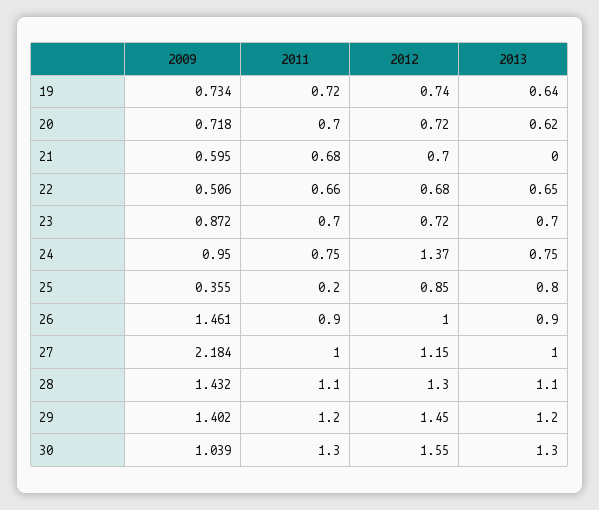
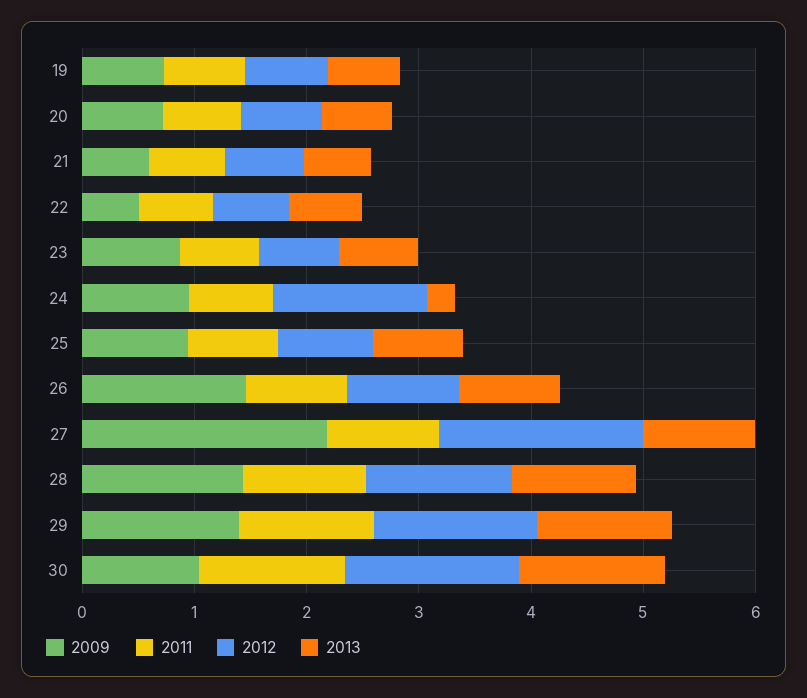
  {
    "2009": {
      "19": 0.734,
      "20": 0.718,
      "21": 0.595,
      "22": 0.506,
      "23": 0.872,
      "24": 0.95,
-     "25": 0.355,
+     "25": 1,
      "26": 1.461,
      "27": 2.184,
      "28": 1.432,
      "29": 1.402,
      "30": 1.039
    },
    "2011": {
      "19": 0.72,
      "20": 0.7,
      "21": 0.68,
      "22": 0.66,
      "23": 0.7,
      "24": 0.75,
-     "25": 0.2,
+     "25": 0.8,
      "26": 0.9,
      "27": 1,
      "28": 1.1,
      "29": 1.2,
      "30": 1.3
    },
    "2012": {
      "19": 0.74,
      "20": 0.72,
      "21": 0.7,
      "22": 0.68,
      "23": 0.72,
      "24": 1.37,
      "25": 0.85,
      "26": 1,
-     "27": 1.15,
+     "27": 1.8,
      "28": 1.3,
      "29": 1.45,
      "30": 1.55
    },
    "2013": {
      "19": 0.64,
      "20": 0.62,
-     "21": 0,
+     "21": 0.6,
      "22": 0.65,
      "23": 0.7,
-     "24": 0.75,
+     "24": 0.2,
      "25": 0.8,
      "26": 0.9,
      "27": 1,
      "28": 1.1,
      "29": 1.2,
      "30": 1.3
    }
  }

